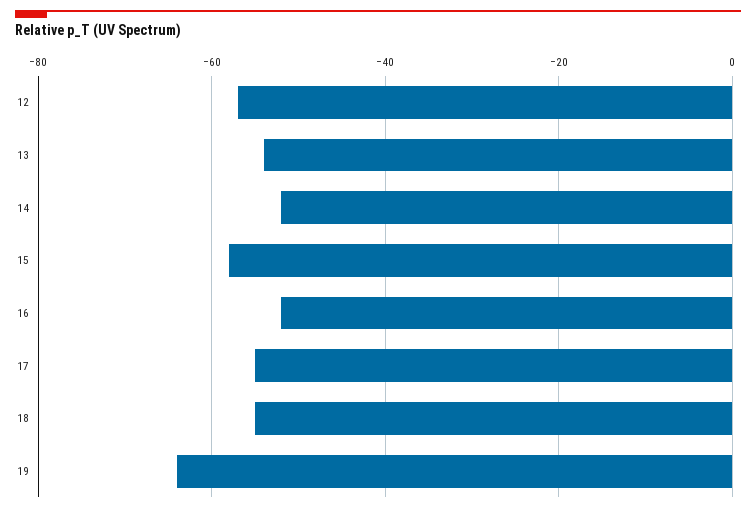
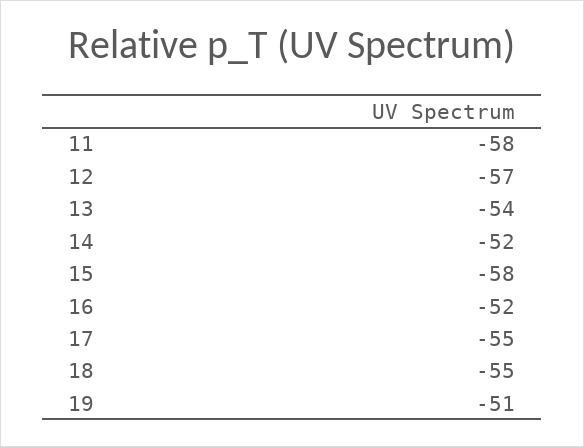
  {
    "12": -57,
    "13": -54,
    "14": -52,
    "15": -58,
    "16": -52,
    "17": -55,
    "18": -55,
-   "19": -65
+   "19": -51,
+   "11": -58
  }

